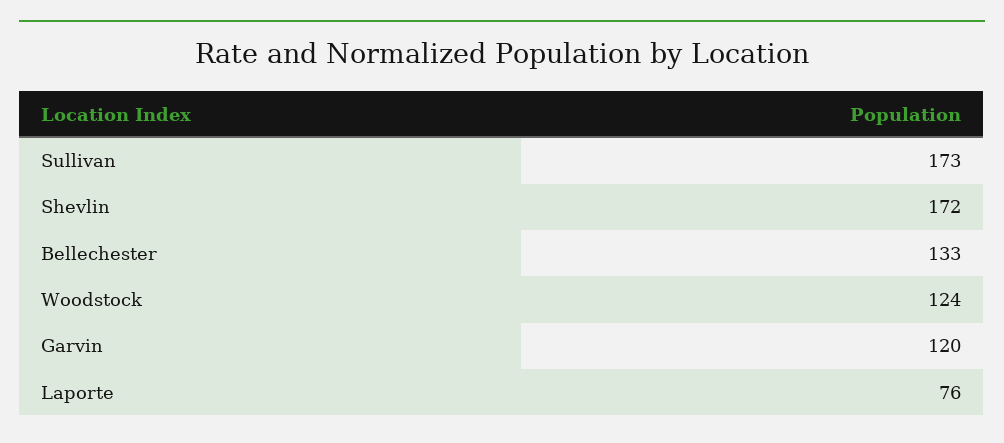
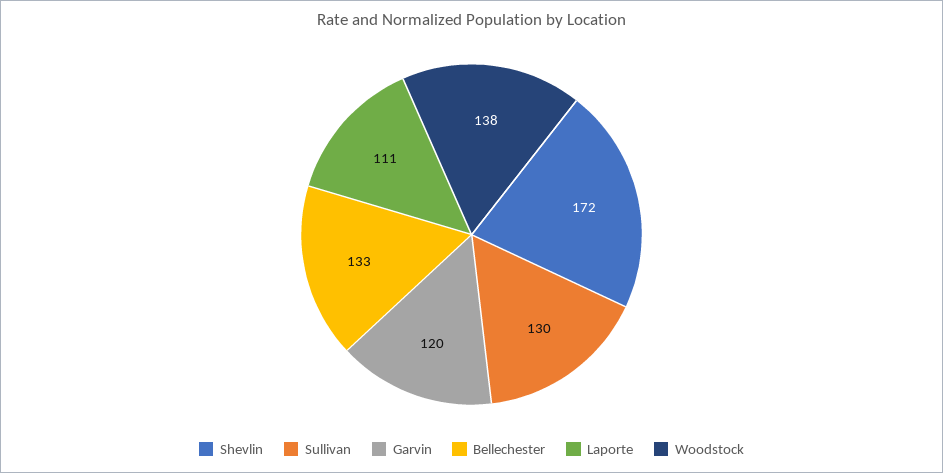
  {
-   "Sullivan": 173,
+   "Sullivan": 130,
    "Shevlin": 172,
    "Bellechester": 133,
-   "Woodstock": 124,
+   "Woodstock": 138,
    "Garvin": 120,
-   "Laporte": 76
+   "Laporte": 111
  }

